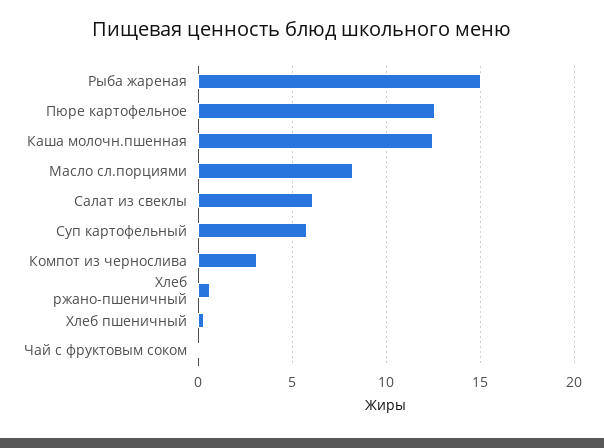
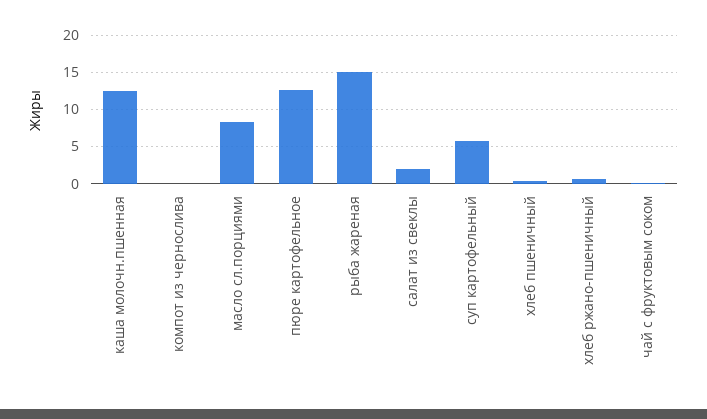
  {
    "Рыба жареная": 15,
    "Пюре картофельное": 12.5,
    "Каша молочн.пшенная": 12.5,
    "Масло сл.порциями": 8.5,
-   "Салат из свеклы": 6,
+   "Салат из свеклы": 2,
    "Суп картофельный": 6,
-   "Компот из чернослива": 3,
+   "Компот из чернослива": 0,
    "Хлеб ржано-пшеничный": 0.5,
    "Хлеб пшеничный": 0.5,
    "Чай с фруктовым соком": 0
  }

